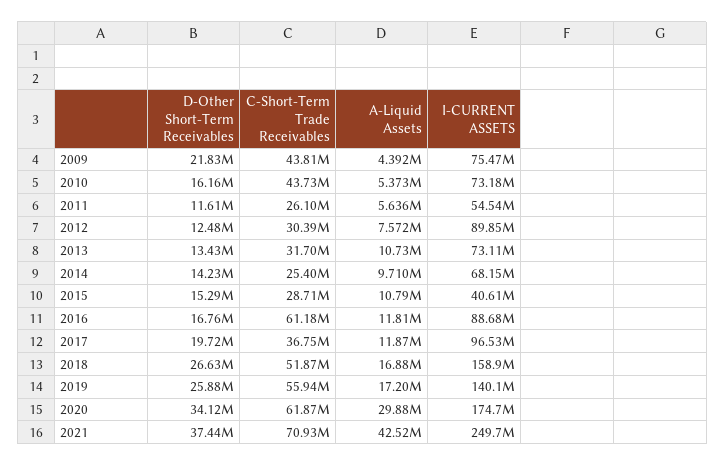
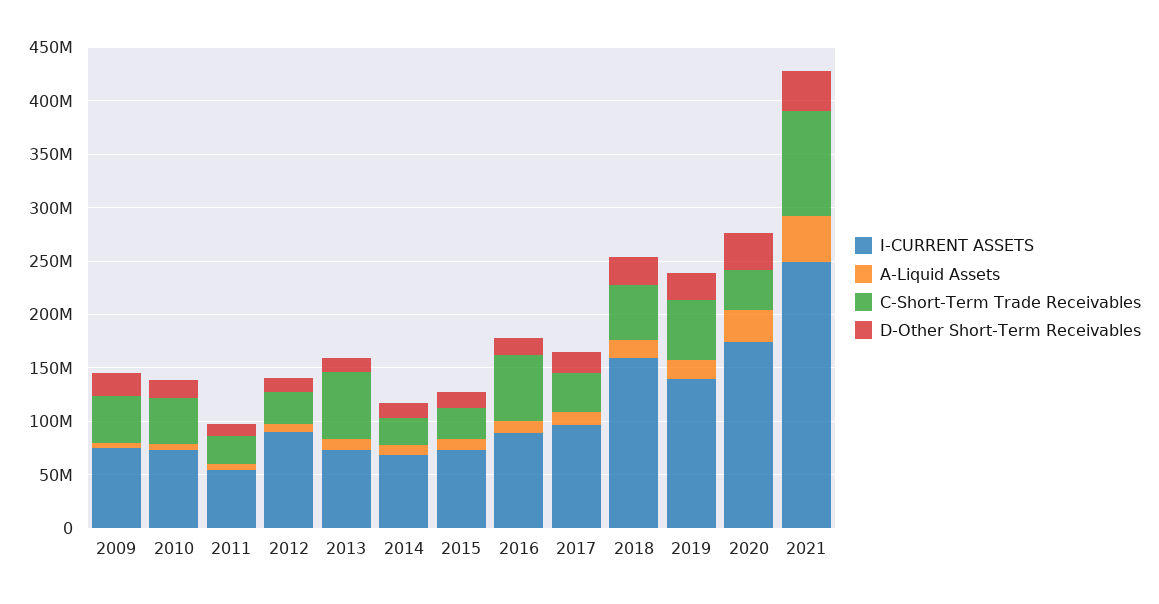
  {
    "D-Other Short-Term Receivables": {
      "2009": 21830000,
      "2010": 16160000,
      "2011": 11610000,
      "2012": 12480000,
      "2013": 13430000,
      "2014": 14230000,
      "2015": 15290000,
      "2016": 16760000,
      "2017": 19720000,
      "2018": 26630000,
      "2019": 25880000,
      "2020": 34120000,
      "2021": 37440000
    },
    "C-Short-Term Trade Receivables": {
      "2009": 43810000,
      "2010": 43730000,
      "2011": 26100000,
      "2012": 30390000,
-     "2013": 31700000,
+     "2013": 60000000,
      "2014": 25400000,
      "2015": 28710000,
      "2016": 61180000,
      "2017": 36750000,
      "2018": 51870000,
      "2019": 55940000,
-     "2020": 61870000,
+     "2020": 40000000,
-     "2021": 70930000
+     "2021": 100000000
    },
    "A-Liquid Assets": {
      "2009": 4392000,
      "2010": 5373000,
      "2011": 5636000,
      "2012": 7572000,
      "2013": 10730000,
      "2014": 9710000,
      "2015": 10790000,
      "2016": 11810000,
      "2017": 11870000,
      "2018": 16880000,
      "2019": 17200000,
      "2020": 29880000,
      "2021": 42520000
    },
    "I-CURRENT ASSETS": {
      "2009": 75470000,
      "2010": 73180000,
      "2011": 54540000,
      "2012": 89850000,
      "2013": 73110000,
      "2014": 68150000,
-     "2015": 40610000,
+     "2015": 70000000,
      "2016": 88680000,
      "2017": 96530000,
      "2018": 158900000,
      "2019": 140100000,
      "2020": 174700000,
      "2021": 249700000
    }
  }

